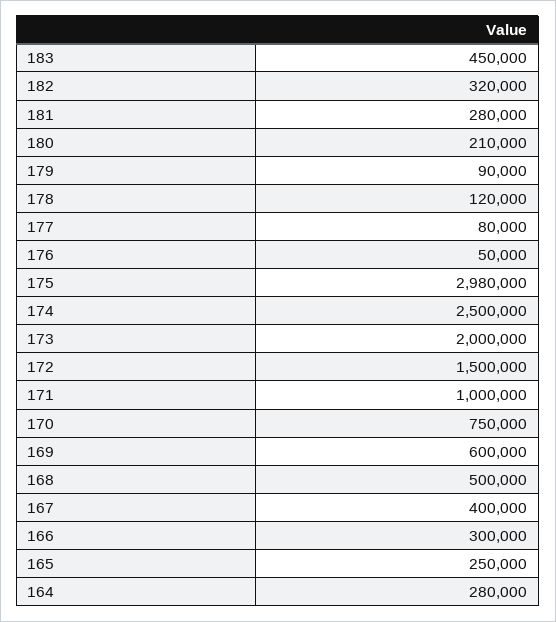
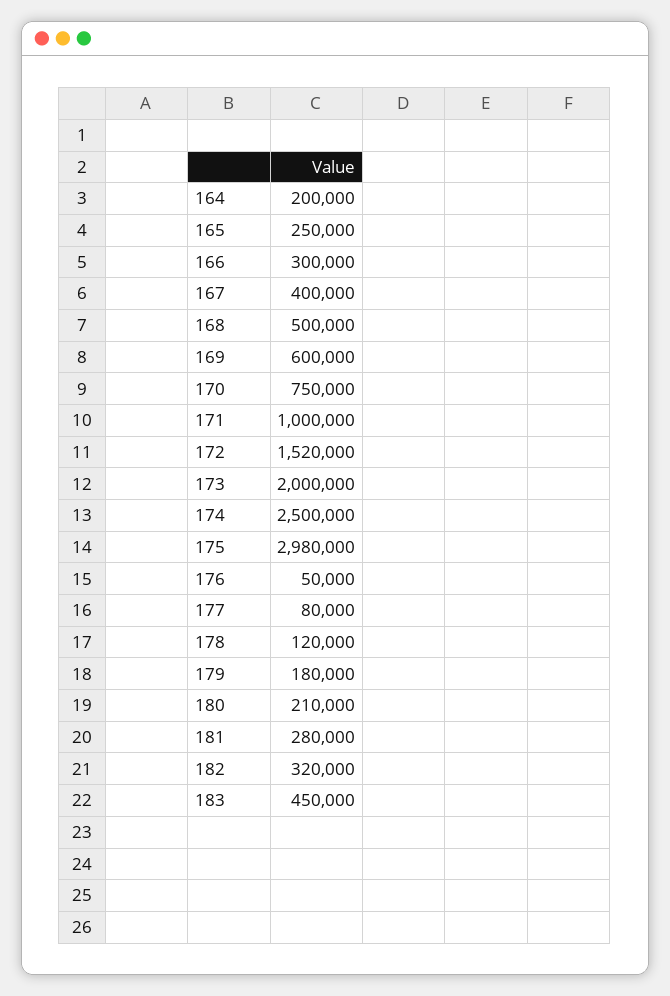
  {
    "183": 450000,
    "182": 320000,
    "181": 280000,
    "180": 210000,
-   "179": 90000,
+   "179": 180000,
    "178": 120000,
    "177": 80000,
    "176": 50000,
    "175": 2980000,
    "174": 2500000,
    "173": 2000000,
-   "172": 1500000,
+   "172": 1520000,
    "171": 1000000,
    "170": 750000,
    "169": 600000,
    "168": 500000,
    "167": 400000,
    "166": 300000,
    "165": 250000,
-   "164": 280000
+   "164": 200000
  }

